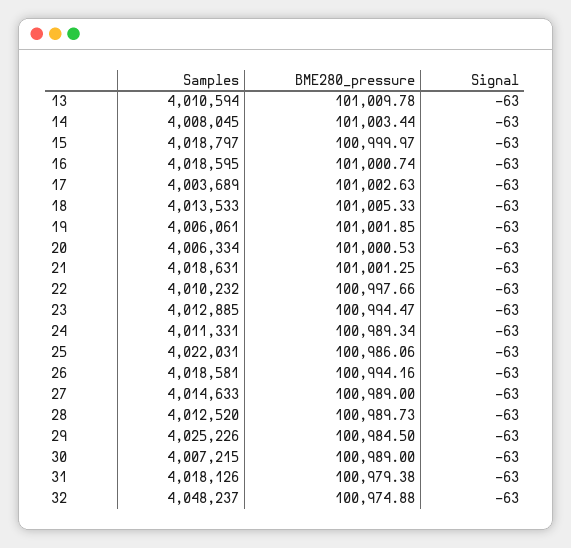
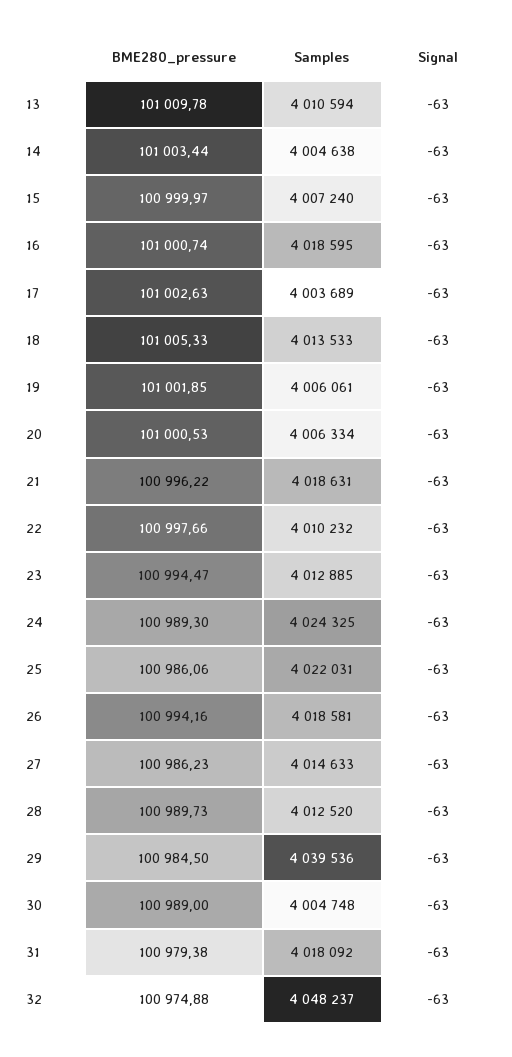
  {
    "Samples": {
      "13": 4010594,
-     "14": 4008045,
+     "14": 4004638,
-     "15": 4018797,
+     "15": 4007240,
      "16": 4018595,
      "17": 4003689,
      "18": 4013533,
      "19": 4006061,
      "20": 4006334,
      "21": 4018631,
      "22": 4010232,
      "23": 4012885,
-     "24": 4011331,
+     "24": 4024325,
      "25": 4022031,
      "26": 4018581,
      "27": 4014633,
      "28": 4012520,
-     "29": 4025226,
+     "29": 4039536,
-     "30": 4007215,
+     "30": 4004748,
-     "31": 4018126,
+     "31": 4018092,
      "32": 4048237
    },
    "BME280_pressure": {
      "13": 101009.78,
      "14": 101003.44,
      "15": 100999.97,
      "16": 101000.74,
      "17": 101002.63,
      "18": 101005.33,
      "19": 101001.85,
      "20": 101000.53,
-     "21": 101001.25,
+     "21": 100996.22,
      "22": 100997.66,
      "23": 100994.47,
-     "24": 100989.34,
+     "24": 100989.3,
      "25": 100986.06,
      "26": 100994.16,
-     "27": 100989,
+     "27": 100986.23,
      "28": 100989.73,
      "29": 100984.5,
      "30": 100989,
      "31": 100979.38,
      "32": 100974.88
    },
    "Signal": {
      "13": -63,
      "14": -63,
      "15": -63,
      "16": -63,
      "17": -63,
      "18": -63,
      "19": -63,
      "20": -63,
      "21": -63,
      "22": -63,
      "23": -63,
      "24": -63,
      "25": -63,
      "26": -63,
      "27": -63,
      "28": -63,
      "29": -63,
      "30": -63,
      "31": -63,
      "32": -63
    }
  }

